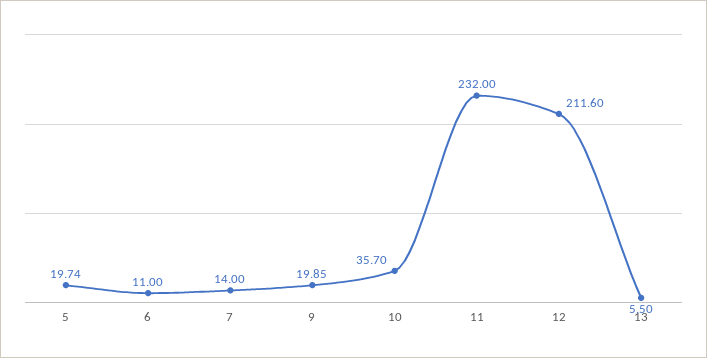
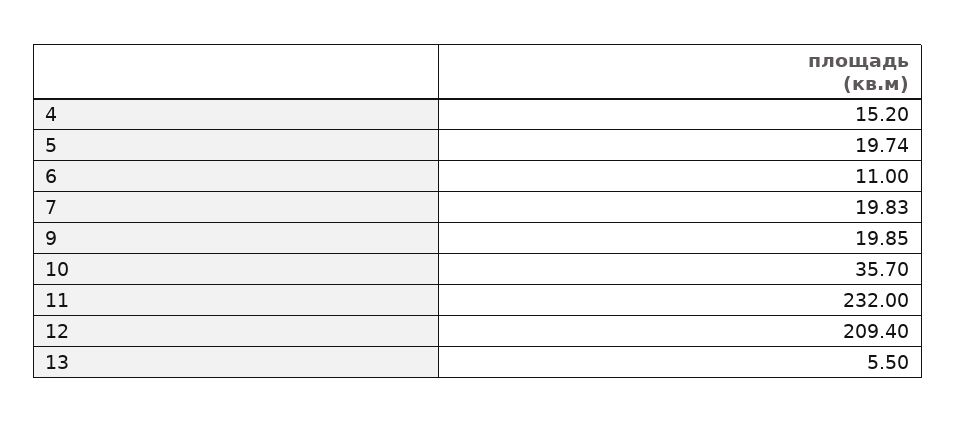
  {
    "5": 19.74,
    "6": 11,
-   "7": 14,
+   "7": 19.83,
    "9": 19.85,
    "10": 35.7,
    "11": 232,
-   "12": 211.6,
+   "12": 209.4,
-   "13": 5.5
+   "13": 5.5,
+   "4": 15.2
  }

